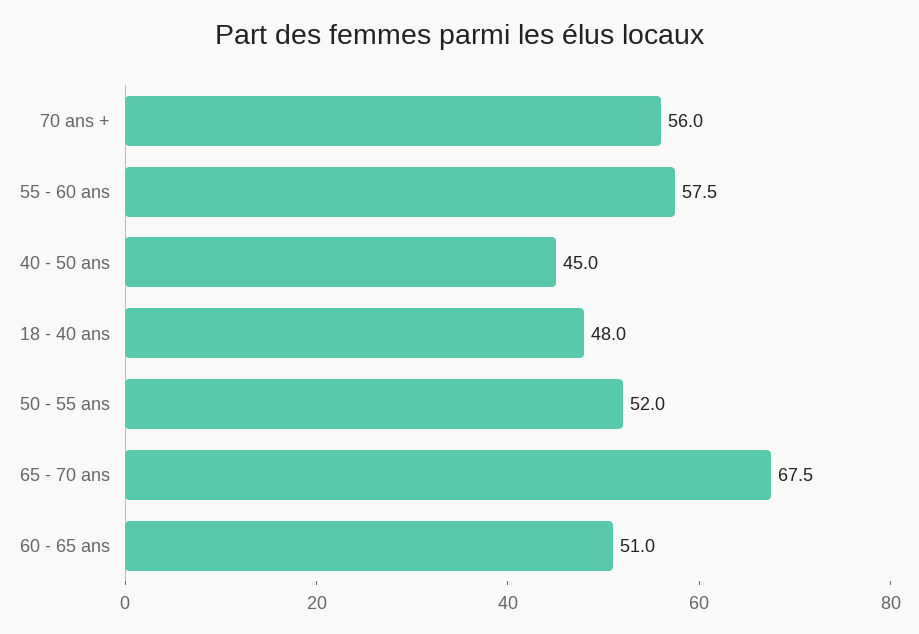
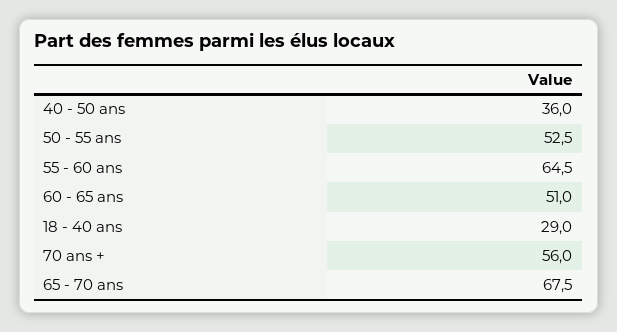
  {
    "70 ans +": 56,
-   "55 - 60 ans": 57.5,
+   "55 - 60 ans": 64.5,
-   "40 - 50 ans": 45,
+   "40 - 50 ans": 36,
-   "18 - 40 ans": 48,
+   "18 - 40 ans": 29,
-   "50 - 55 ans": 52,
+   "50 - 55 ans": 52.5,
    "65 - 70 ans": 67.5,
    "60 - 65 ans": 51
  }

